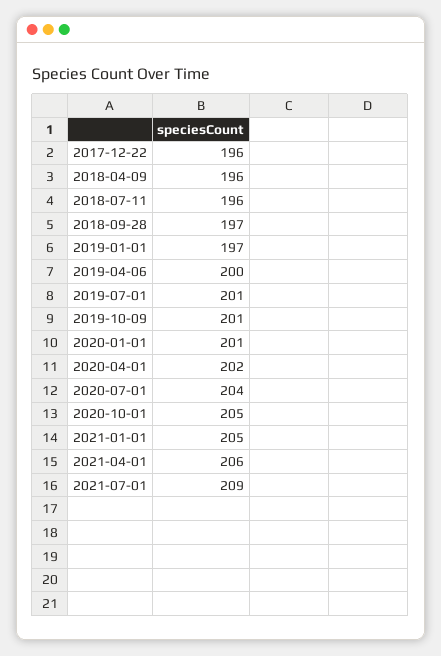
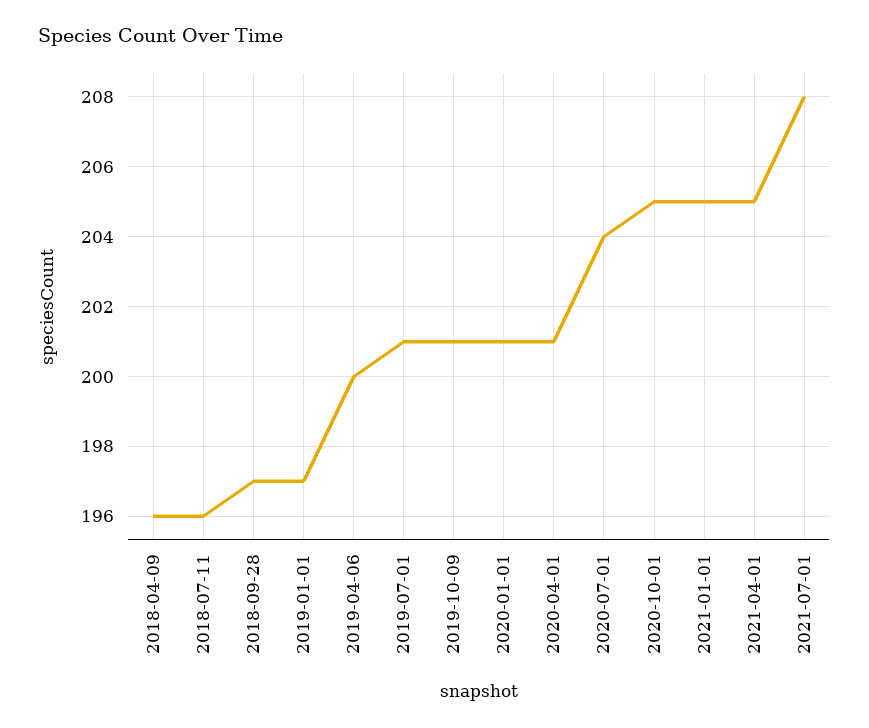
  {
-   "2017-12-22": 196,
    "2018-04-09": 196,
    "2018-07-11": 196,
    "2018-09-28": 197,
    "2019-01-01": 197,
    "2019-04-06": 200,
    "2019-07-01": 201,
    "2019-10-09": 201,
    "2020-01-01": 201,
-   "2020-04-01": 202,
+   "2020-04-01": 201,
    "2020-07-01": 204,
    "2020-10-01": 205,
    "2021-01-01": 205,
-   "2021-04-01": 206,
+   "2021-04-01": 205,
-   "2021-07-01": 209
+   "2021-07-01": 208
  }

